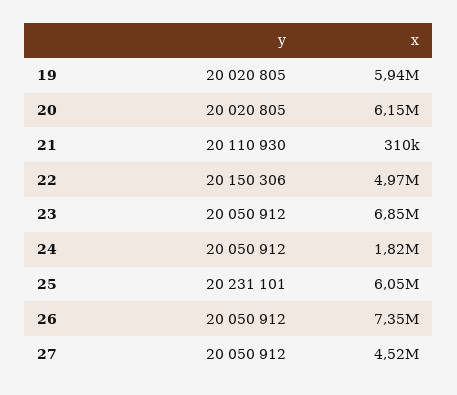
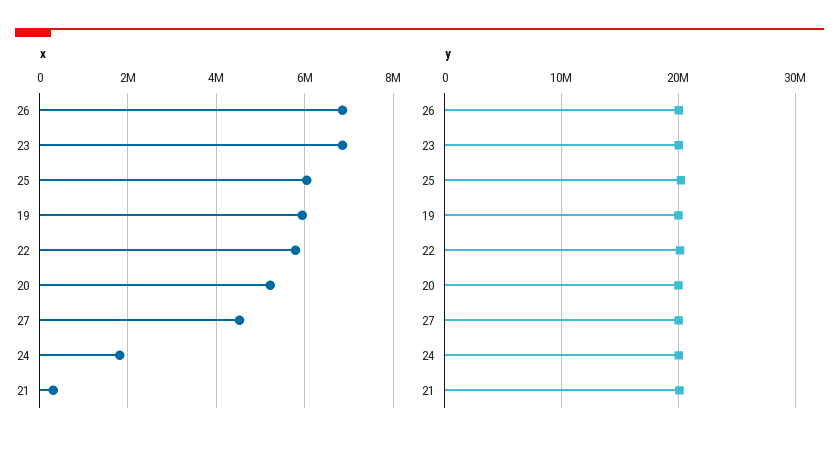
  {
    "y": {
      "19": 20020805,
      "20": 20020805,
      "21": 20110930,
      "22": 20150306,
      "23": 20050912,
      "24": 20050912,
      "25": 20231101,
      "26": 20050912,
      "27": 20050912
    },
    "x": {
      "19": 5940000,
-     "20": 6150000,
+     "20": 5200000,
      "21": 310000,
-     "22": 4970000,
+     "22": 5800000,
      "23": 6850000,
      "24": 1820000,
      "25": 6050000,
-     "26": 7350000,
+     "26": 6800000,
      "27": 4520000
    }
  }

